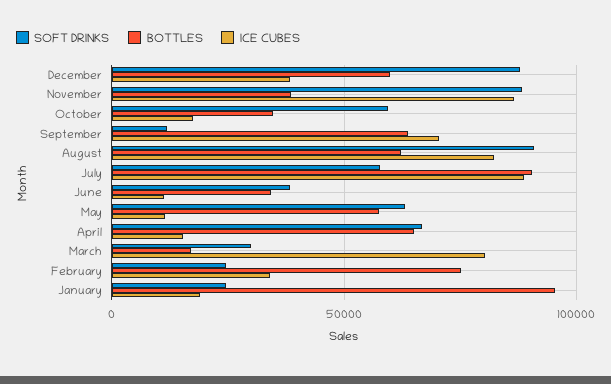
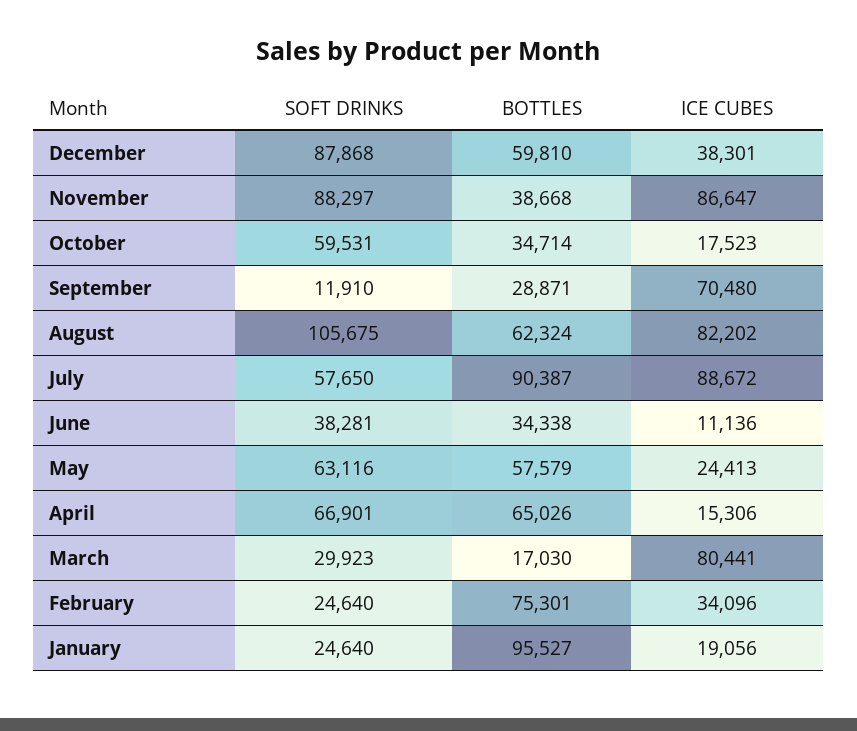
  {
    "SOFT DRINKS": {
      "December": 87868,
      "November": 88297,
      "October": 59531,
      "September": 11910,
-     "August": 90000,
+     "August": 105675,
      "July": 57650,
      "June": 38281,
      "May": 63116,
      "April": 66901,
      "March": 29923,
      "February": 24640,
      "January": 24640
    },
    "BOTTLES": {
      "December": 59810,
      "November": 38668,
      "October": 34714,
-     "September": 65000,
+     "September": 28871,
      "August": 62324,
      "July": 90387,
      "June": 34338,
      "May": 57579,
      "April": 65026,
      "March": 17030,
      "February": 75301,
      "January": 95527
    },
    "ICE CUBES": {
      "December": 38301,
      "November": 86647,
      "October": 17523,
      "September": 70480,
      "August": 82202,
      "July": 88672,
      "June": 11136,
-     "May": 10000,
+     "May": 24413,
      "April": 15306,
      "March": 80441,
      "February": 34096,
      "January": 19056
    }
  }

